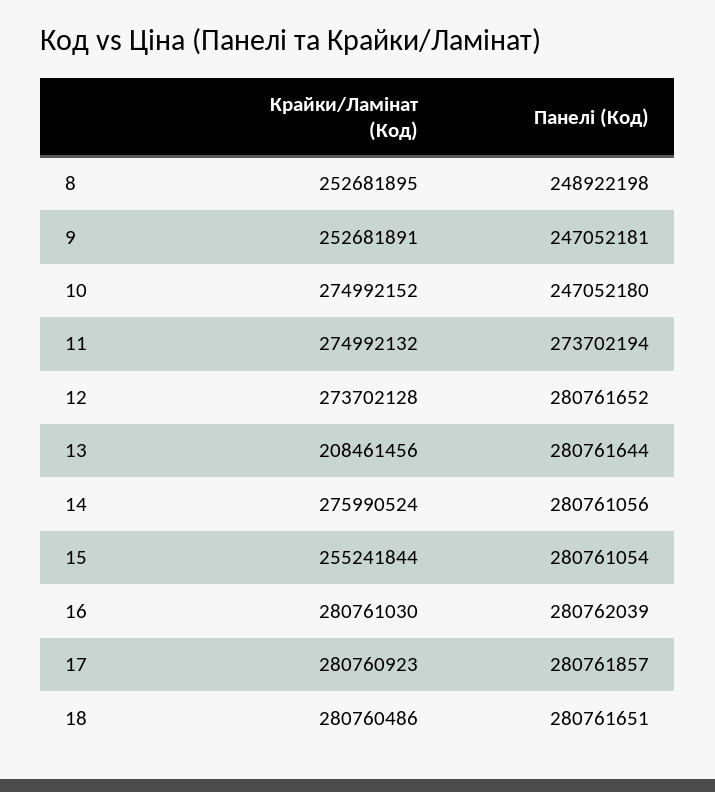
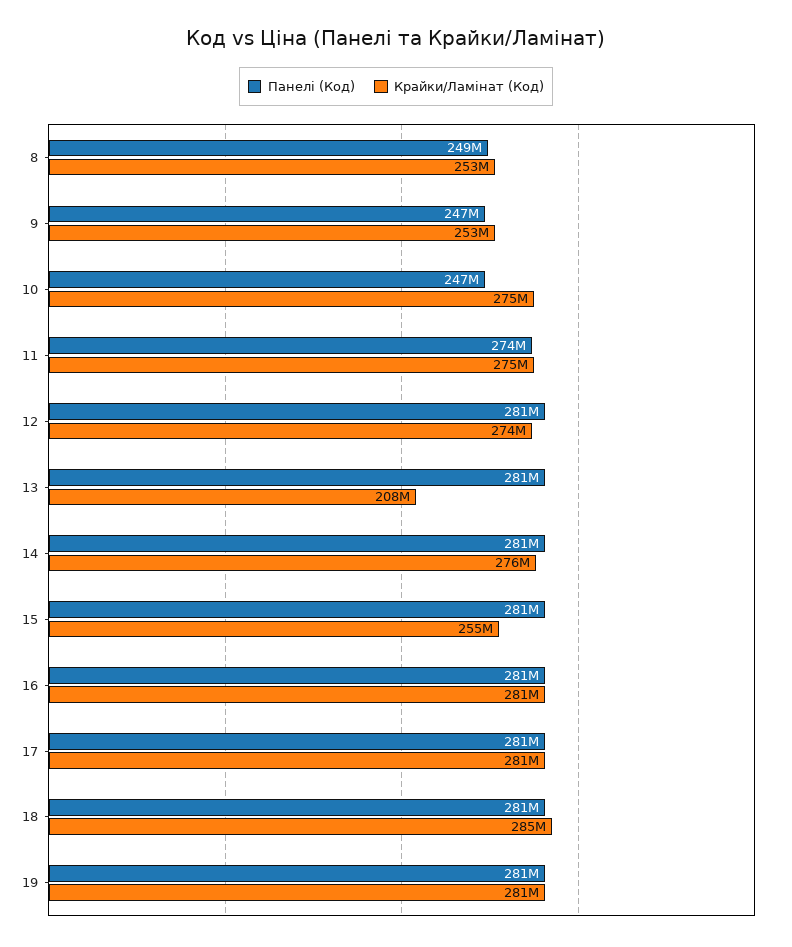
  {
    "Крайки/Ламінат (Код)": {
      "8": 252681895,
      "9": 252681891,
      "10": 274992152,
      "11": 274992132,
      "12": 273702128,
      "13": 208461456,
      "14": 275990524,
      "15": 255241844,
      "16": 280761030,
      "17": 280760923,
-     "18": 280760486
+     "18": 285000000,
+     "19": 281000000
    },
    "Панелі (Код)": {
      "8": 248922198,
      "9": 247052181,
      "10": 247052180,
      "11": 273702194,
      "12": 280761652,
      "13": 280761644,
      "14": 280761056,
      "15": 280761054,
      "16": 280762039,
      "17": 280761857,
-     "18": 280761651
+     "18": 280761651,
+     "19": 281000000
    }
  }

